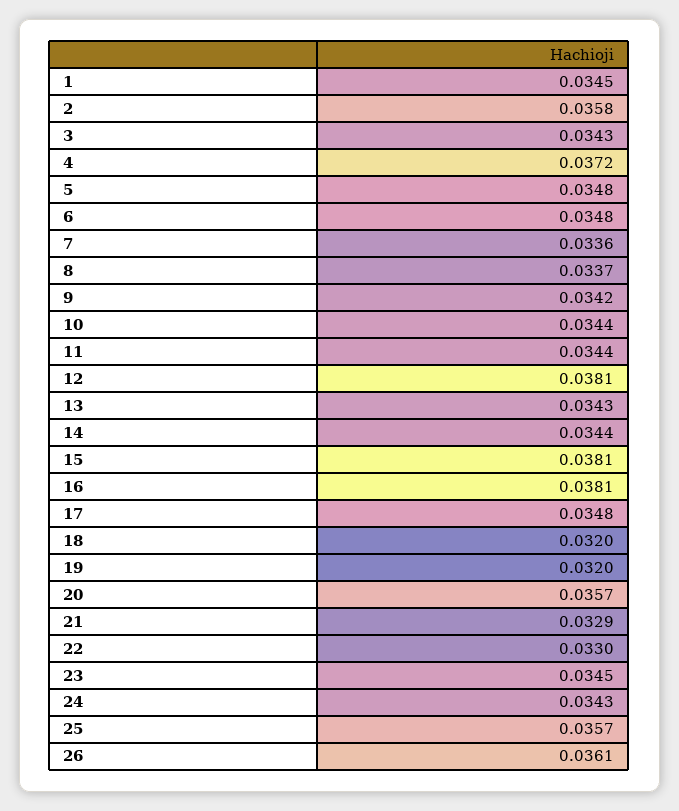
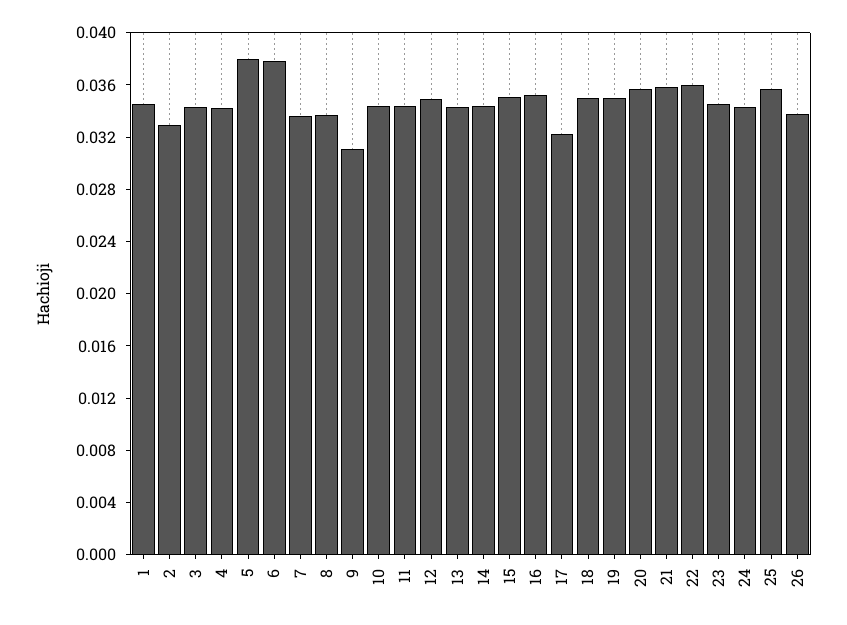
  {
    "1": 0.0345,
-   "2": 0.0358,
+   "2": 0.033,
    "3": 0.0343,
-   "4": 0.0372,
+   "4": 0.034,
-   "5": 0.0348,
+   "5": 0.038,
-   "6": 0.0348,
+   "6": 0.038,
    "7": 0.0336,
    "8": 0.0337,
-   "9": 0.0342,
+   "9": 0.031,
    "10": 0.0344,
    "11": 0.0344,
-   "12": 0.0381,
+   "12": 0.035,
    "13": 0.0343,
    "14": 0.0344,
-   "15": 0.0381,
+   "15": 0.035,
-   "16": 0.0381,
+   "16": 0.035,
-   "17": 0.0348,
+   "17": 0.032,
-   "18": 0.032,
+   "18": 0.035,
-   "19": 0.032,
+   "19": 0.035,
    "20": 0.0357,
-   "21": 0.0329,
+   "21": 0.036,
-   "22": 0.033,
+   "22": 0.036,
    "23": 0.0345,
    "24": 0.0343,
    "25": 0.0357,
-   "26": 0.0361
+   "26": 0.034
  }

